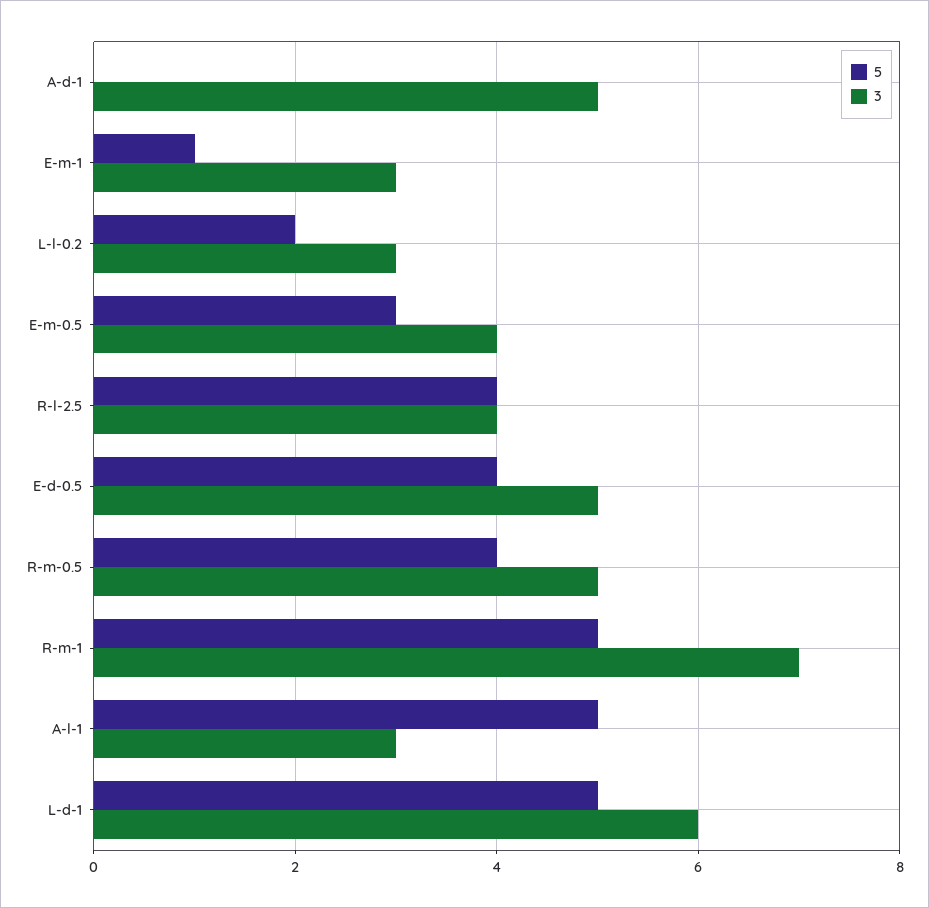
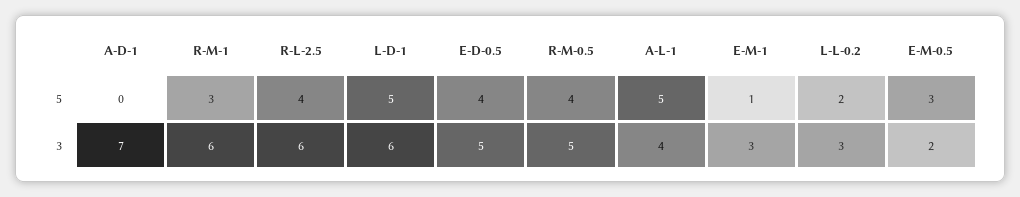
  {
    "5": {
      "A-d-1": 0,
      "E-m-1": 1,
      "L-l-0.2": 2,
      "E-m-0.5": 3,
      "R-l-2.5": 4,
      "E-d-0.5": 4,
      "R-m-0.5": 4,
-     "R-m-1": 5,
+     "R-m-1": 3,
      "A-l-1": 5,
      "L-d-1": 5
    },
    "3": {
-     "A-d-1": 5,
+     "A-d-1": 7,
      "E-m-1": 3,
      "L-l-0.2": 3,
-     "E-m-0.5": 4,
+     "E-m-0.5": 2,
-     "R-l-2.5": 4,
+     "R-l-2.5": 6,
      "E-d-0.5": 5,
      "R-m-0.5": 5,
-     "R-m-1": 7,
+     "R-m-1": 6,
-     "A-l-1": 3,
+     "A-l-1": 4,
      "L-d-1": 6
    }
  }

